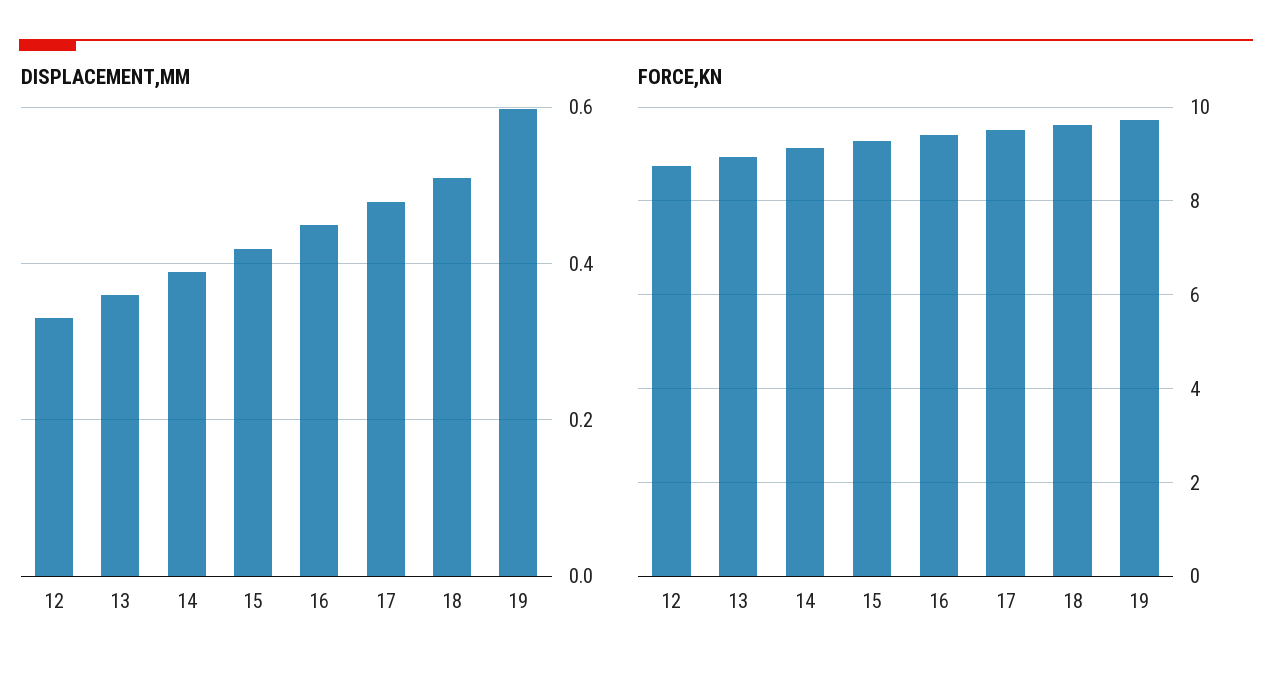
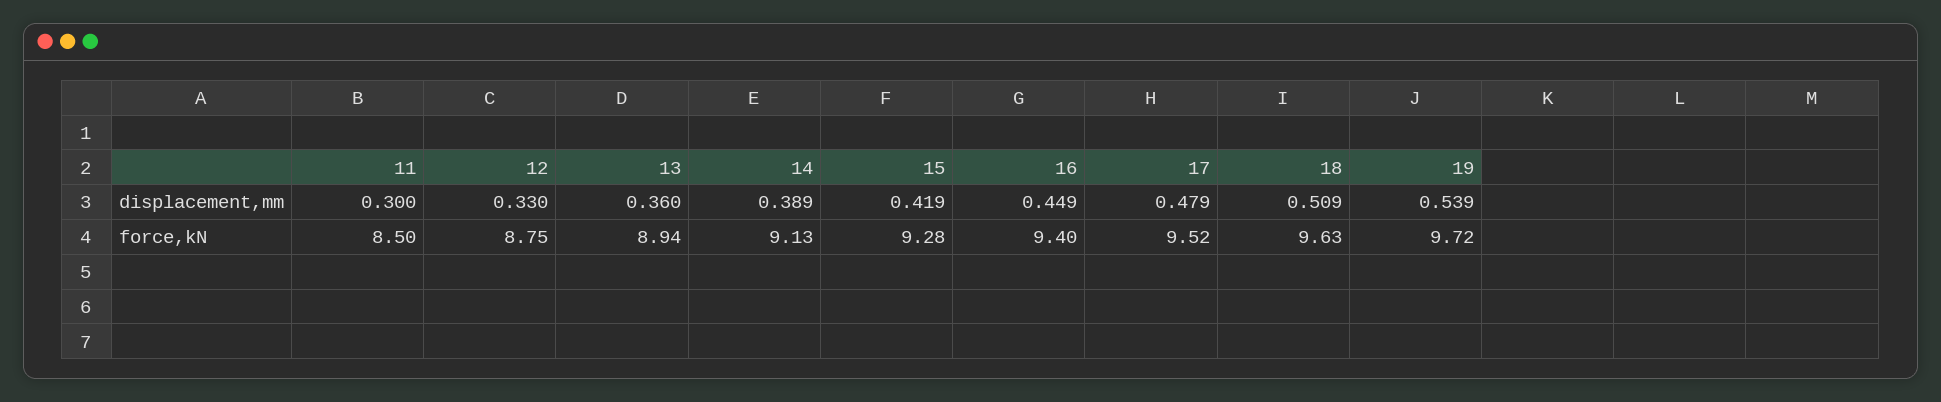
  {
    "DISPLACEMENT,MM": {
      "12": 0.33,
      "13": 0.36,
      "14": 0.389,
      "15": 0.419,
      "16": 0.449,
      "17": 0.479,
      "18": 0.509,
-     "19": 0.6
+     "19": 0.539,
+     "11": 0.3
    },
    "FORCE,KN": {
      "12": 8.75,
      "13": 8.94,
      "14": 9.13,
      "15": 9.28,
      "16": 9.4,
      "17": 9.52,
      "18": 9.63,
-     "19": 9.72
+     "19": 9.72,
+     "11": 8.5
    }
  }

